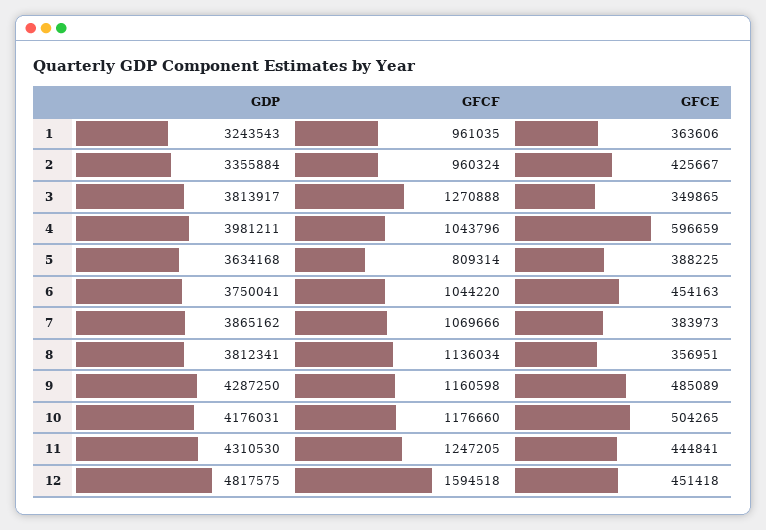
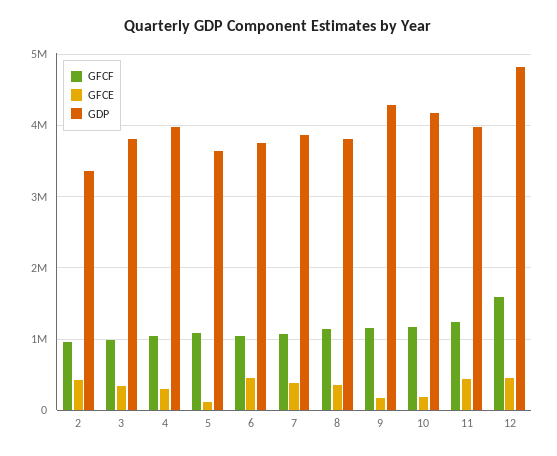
  {
    "GDP": {
-     "1": 3243543,
      "2": 3355884,
      "3": 3813917,
      "4": 3981211,
      "5": 3634168,
      "6": 3750041,
      "7": 3865162,
      "8": 3812341,
      "9": 4287250,
      "10": 4176031,
-     "11": 4310530,
+     "11": 4000000,
      "12": 4817575
    },
    "GFCF": {
-     "1": 961035,
      "2": 960324,
-     "3": 1270888,
+     "3": 1000000,
      "4": 1043796,
-     "5": 809314,
+     "5": 1100000,
      "6": 1044220,
      "7": 1069666,
      "8": 1136034,
      "9": 1160598,
      "10": 1176660,
      "11": 1247205,
      "12": 1594518
    },
    "GFCE": {
-     "1": 363606,
      "2": 425667,
      "3": 349865,
-     "4": 596659,
+     "4": 300000,
-     "5": 388225,
+     "5": 100000,
      "6": 454163,
      "7": 383973,
      "8": 356951,
-     "9": 485089,
+     "9": 200000,
-     "10": 504265,
+     "10": 200000,
      "11": 444841,
      "12": 451418
    }
  }

